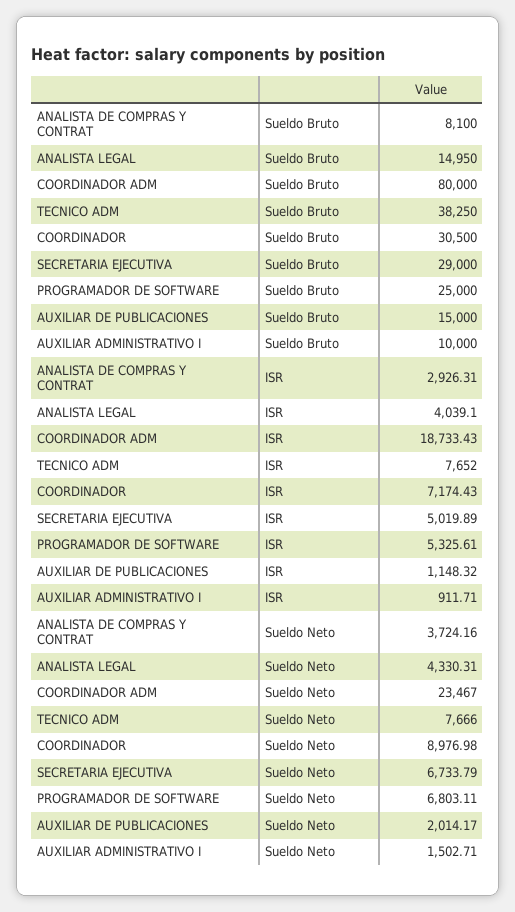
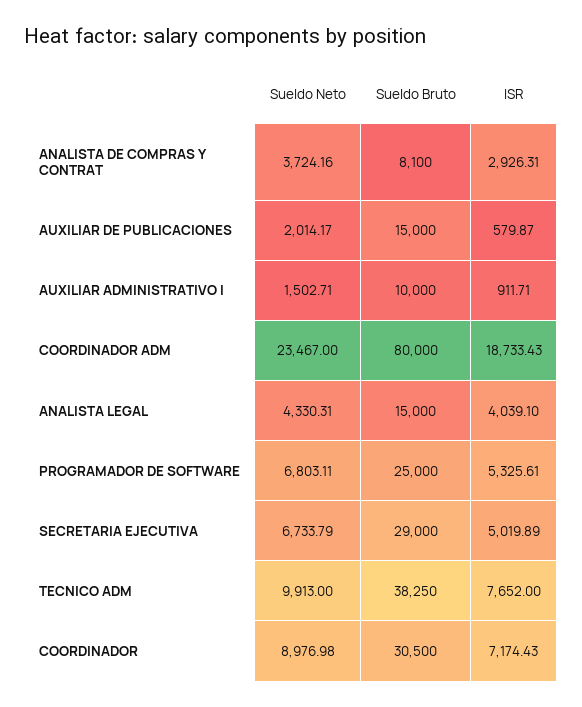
  {
    "ANALISTA DE COMPRAS Y CONTRAT": {
      "Sueldo Bruto": 8100,
      "ISR": 2926.31,
      "Sueldo Neto": 3724.16
    },
    "ANALISTA LEGAL": {
-     "Sueldo Bruto": 14950,
+     "Sueldo Bruto": 15000,
      "ISR": 4039.1,
      "Sueldo Neto": 4330.31
    },
    "COORDINADOR ADM": {
      "Sueldo Bruto": 80000,
      "ISR": 18733.43,
      "Sueldo Neto": 23467
    },
    "TECNICO ADM": {
      "Sueldo Bruto": 38250,
      "ISR": 7652,
-     "Sueldo Neto": 7666
+     "Sueldo Neto": 9913
    },
    "COORDINADOR": {
      "Sueldo Bruto": 30500,
      "ISR": 7174.43,
      "Sueldo Neto": 8976.98
    },
    "SECRETARIA EJECUTIVA": {
      "Sueldo Bruto": 29000,
      "ISR": 5019.89,
      "Sueldo Neto": 6733.79
    },
    "PROGRAMADOR DE SOFTWARE": {
      "Sueldo Bruto": 25000,
      "ISR": 5325.61,
      "Sueldo Neto": 6803.11
    },
    "AUXILIAR DE PUBLICACIONES": {
      "Sueldo Bruto": 15000,
-     "ISR": 1148.32,
+     "ISR": 579.87,
      "Sueldo Neto": 2014.17
    },
    "AUXILIAR ADMINISTRATIVO I": {
      "Sueldo Bruto": 10000,
      "ISR": 911.71,
      "Sueldo Neto": 1502.71
    }
  }

